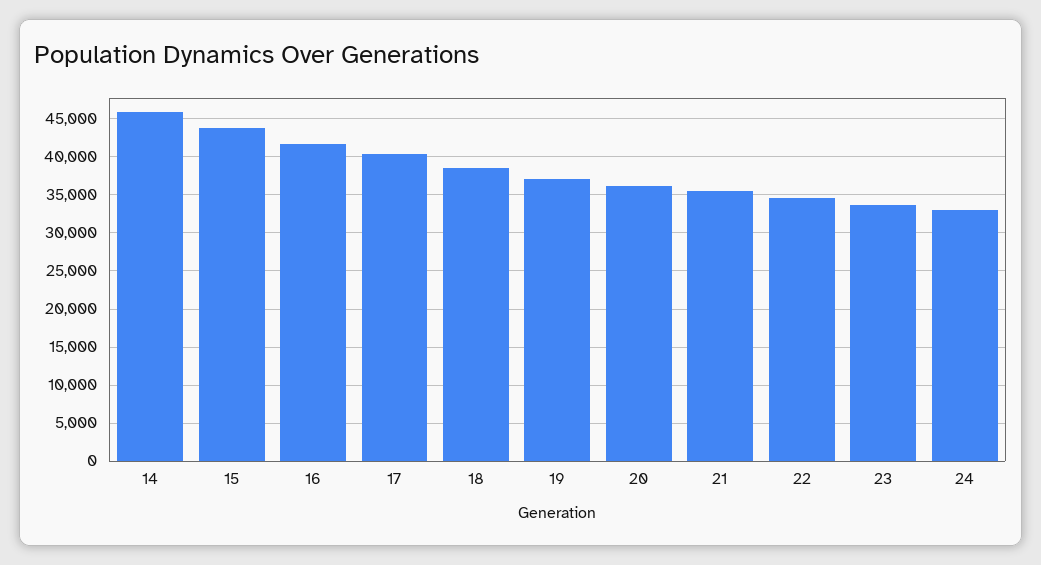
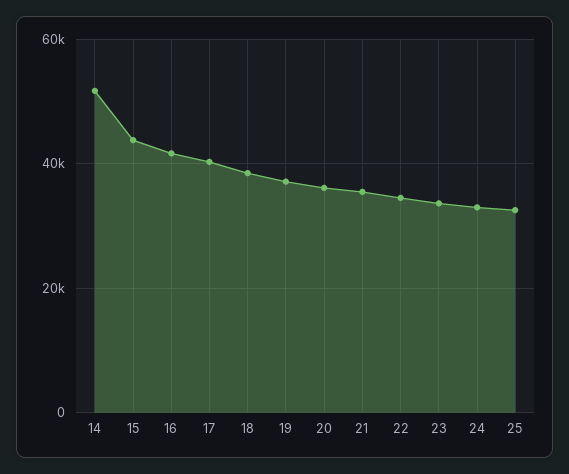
  {
-   "14": 46000,
+   "14": 52000,
    "15": 44000,
    "16": 42000,
    "17": 40000,
    "18": 39000,
    "19": 37000,
    "20": 36000,
    "21": 35000,
    "22": 35000,
    "23": 34000,
-   "24": 33000
+   "24": 33000,
+   "25": 32000
  }

